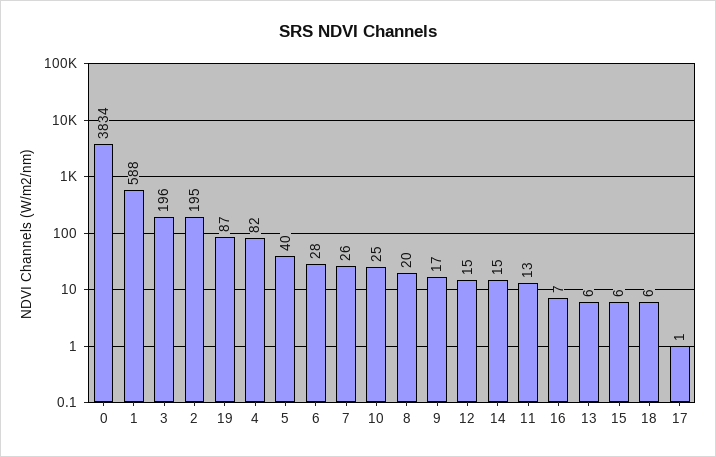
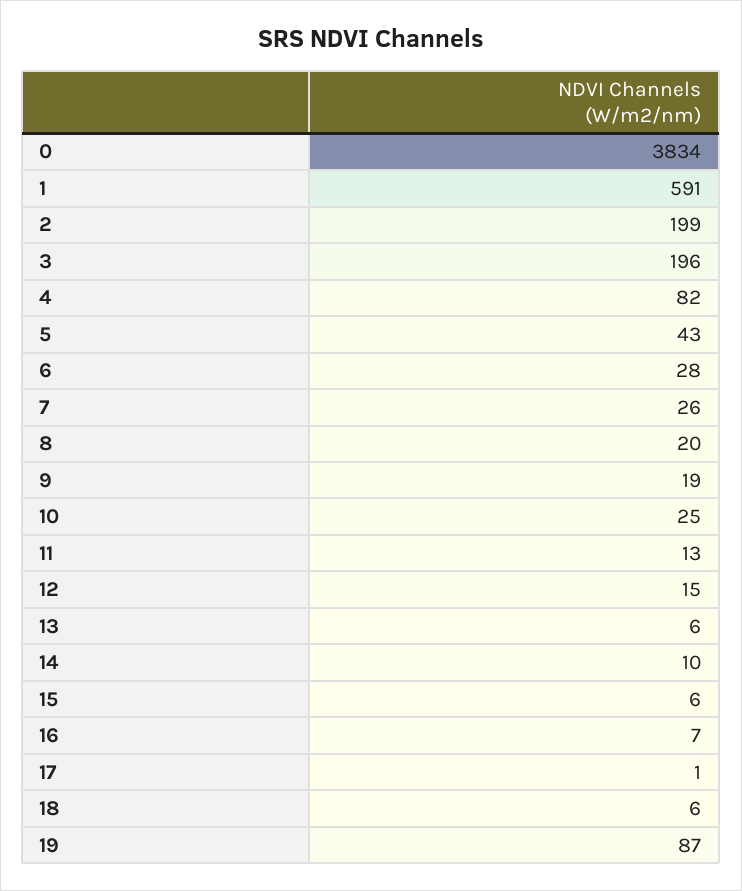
  {
    "0": 3834,
-   "1": 588,
+   "1": 591,
    "3": 196,
-   "2": 195,
+   "2": 199,
    "19": 87,
    "4": 82,
-   "5": 40,
+   "5": 43,
    "6": 28,
    "7": 26,
    "10": 25,
    "8": 20,
-   "9": 17,
+   "9": 19,
    "12": 15,
-   "14": 15,
+   "14": 10,
    "11": 13,
    "16": 7,
    "13": 6,
    "15": 6,
    "18": 6,
    "17": 1
  }

